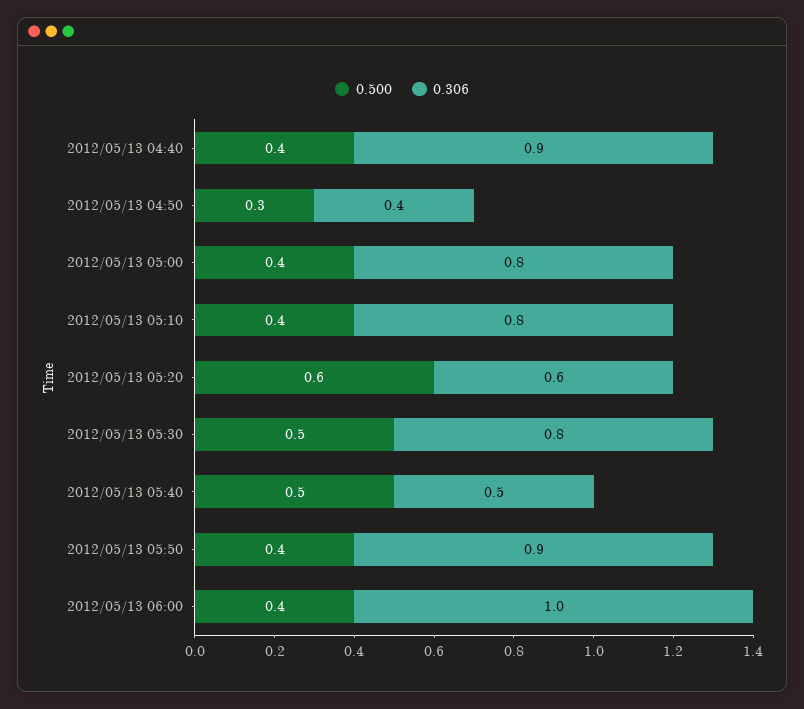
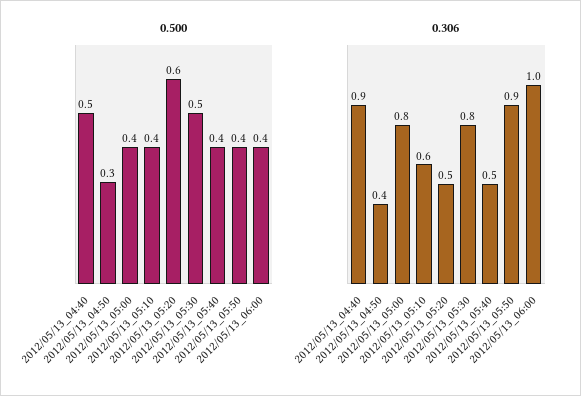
  {
    "0.500": {
-     "2012/05/13 04:40": 0.4,
+     "2012/05/13 04:40": 0.5,
      "2012/05/13 04:50": 0.3,
      "2012/05/13 05:00": 0.4,
      "2012/05/13 05:10": 0.4,
      "2012/05/13 05:20": 0.6,
      "2012/05/13 05:30": 0.5,
-     "2012/05/13 05:40": 0.5,
+     "2012/05/13 05:40": 0.4,
      "2012/05/13 05:50": 0.4,
      "2012/05/13 06:00": 0.4
    },
    "0.306": {
      "2012/05/13 04:40": 0.9,
      "2012/05/13 04:50": 0.4,
      "2012/05/13 05:00": 0.8,
-     "2012/05/13 05:10": 0.8,
+     "2012/05/13 05:10": 0.6,
-     "2012/05/13 05:20": 0.6,
+     "2012/05/13 05:20": 0.5,
      "2012/05/13 05:30": 0.8,
      "2012/05/13 05:40": 0.5,
      "2012/05/13 05:50": 0.9,
      "2012/05/13 06:00": 1
    }
  }

